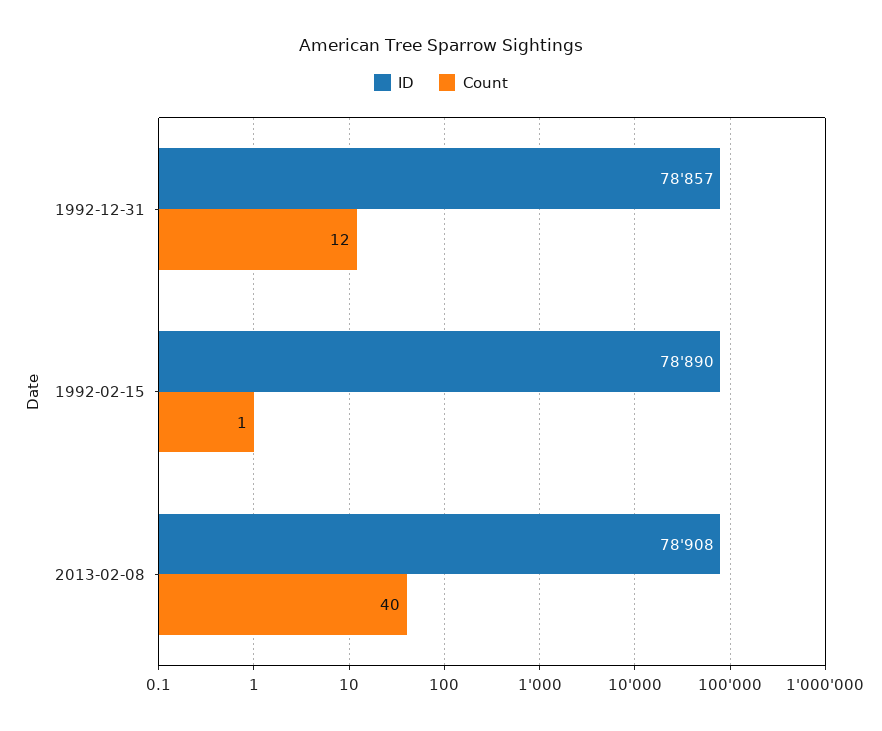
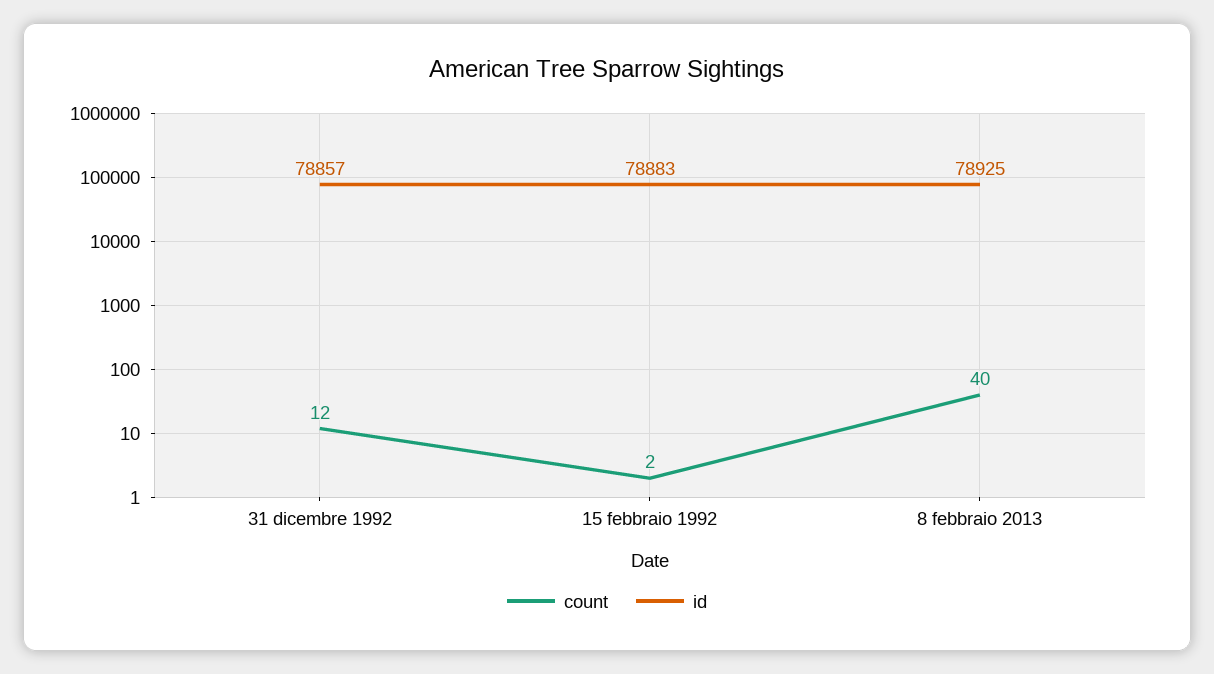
  {
    "ID": {
      "1992-12-31": 78857,
-     "1992-02-15": 78890,
+     "1992-02-15": 78883,
-     "2013-02-08": 78908
+     "2013-02-08": 78925
    },
    "Count": {
      "1992-12-31": 12,
-     "1992-02-15": 1,
+     "1992-02-15": 2,
      "2013-02-08": 40
    }
  }

